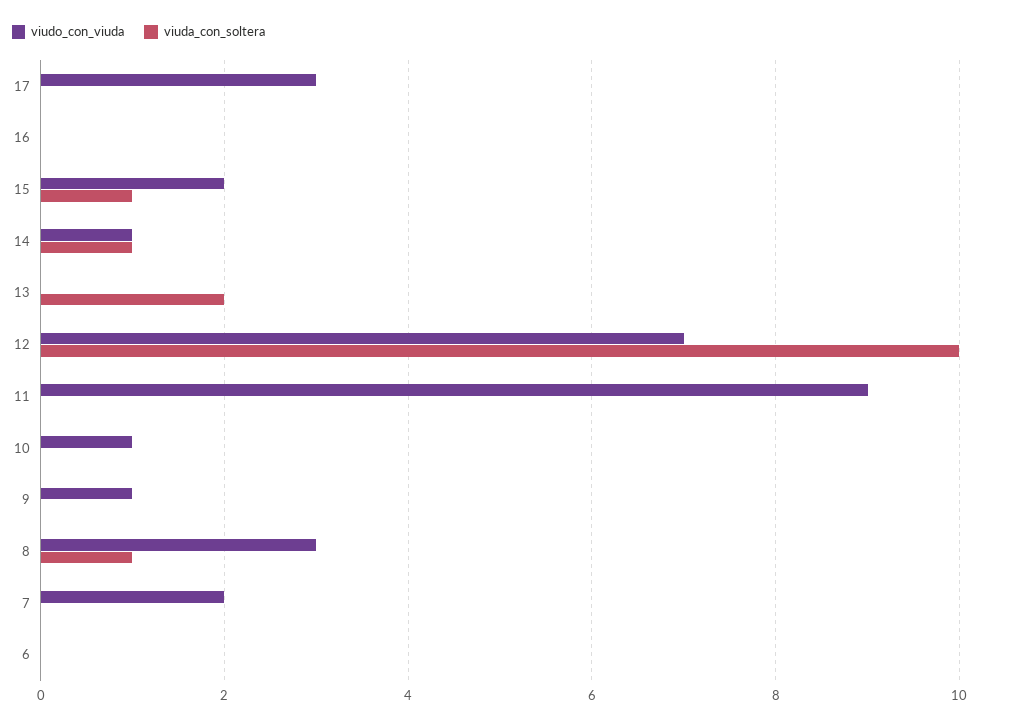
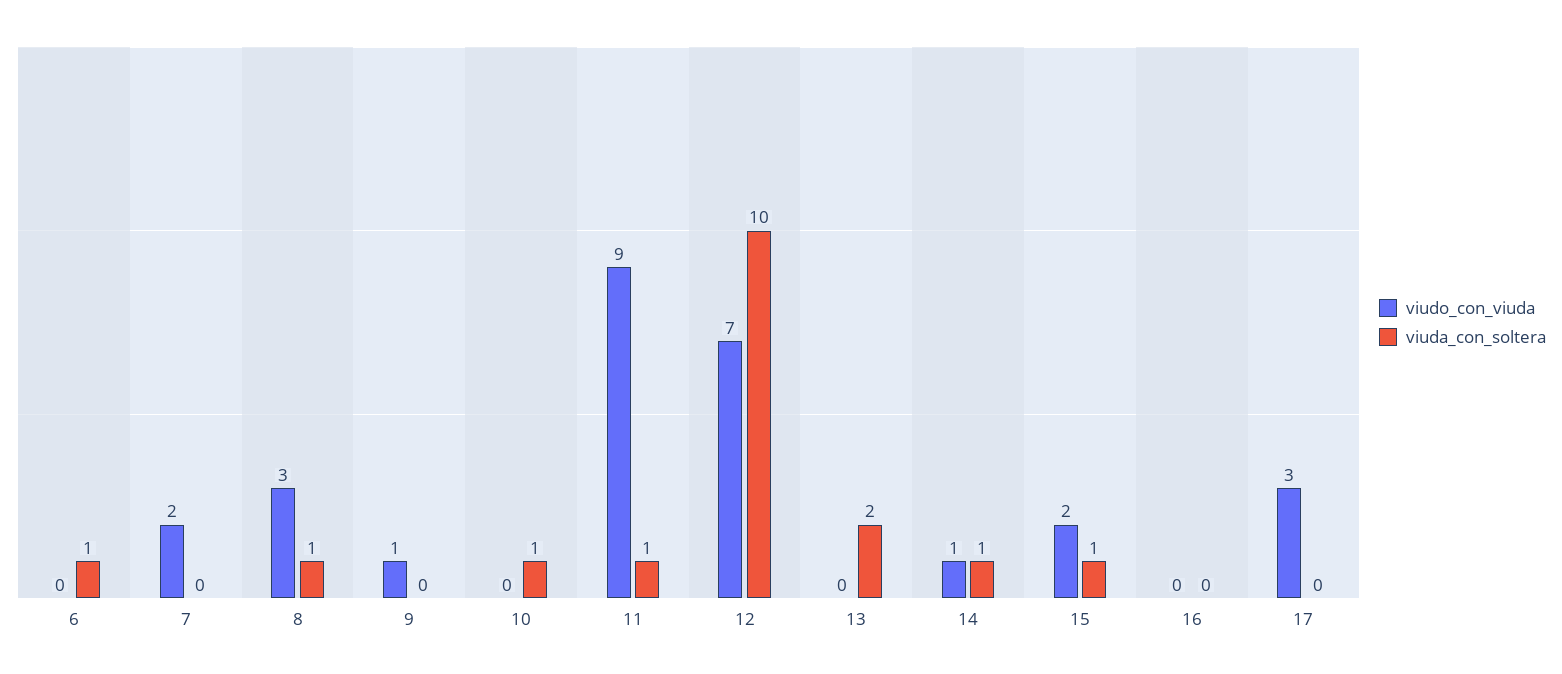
  {
    "viudo_con_viuda": {
      "17": 3,
      "16": 0,
      "15": 2,
      "14": 1,
      "13": 0,
      "12": 7,
      "11": 9,
-     "10": 1,
+     "10": 0,
      "9": 1,
      "8": 3,
      "7": 2,
      "6": 0
    },
    "viuda_con_soltera": {
      "17": 0,
      "16": 0,
      "15": 1,
      "14": 1,
      "13": 2,
      "12": 10,
-     "11": 0,
+     "11": 1,
-     "10": 0,
+     "10": 1,
      "9": 0,
      "8": 1,
      "7": 0,
-     "6": 0
+     "6": 1
    }
  }

